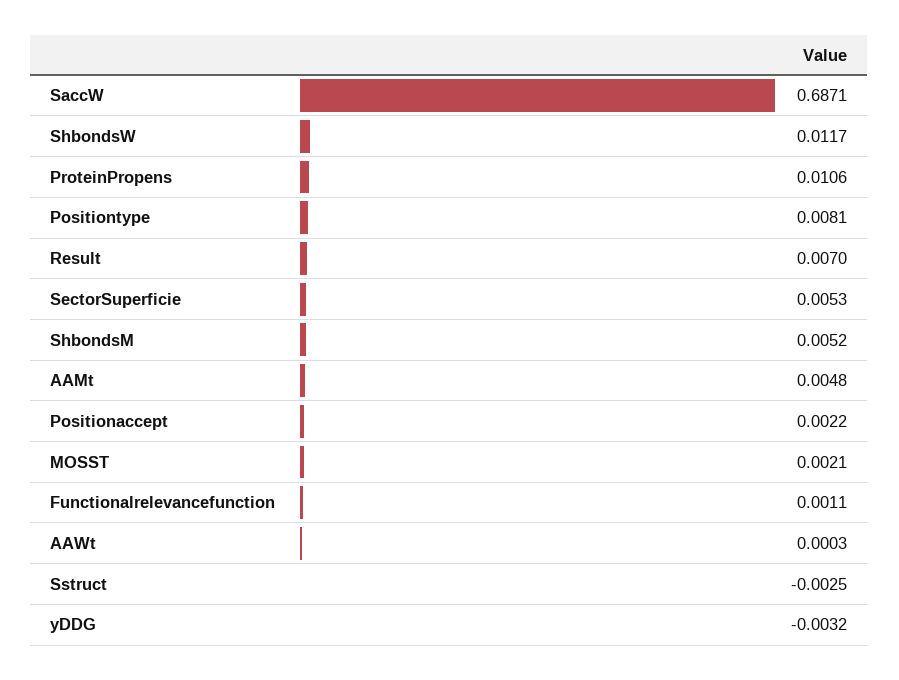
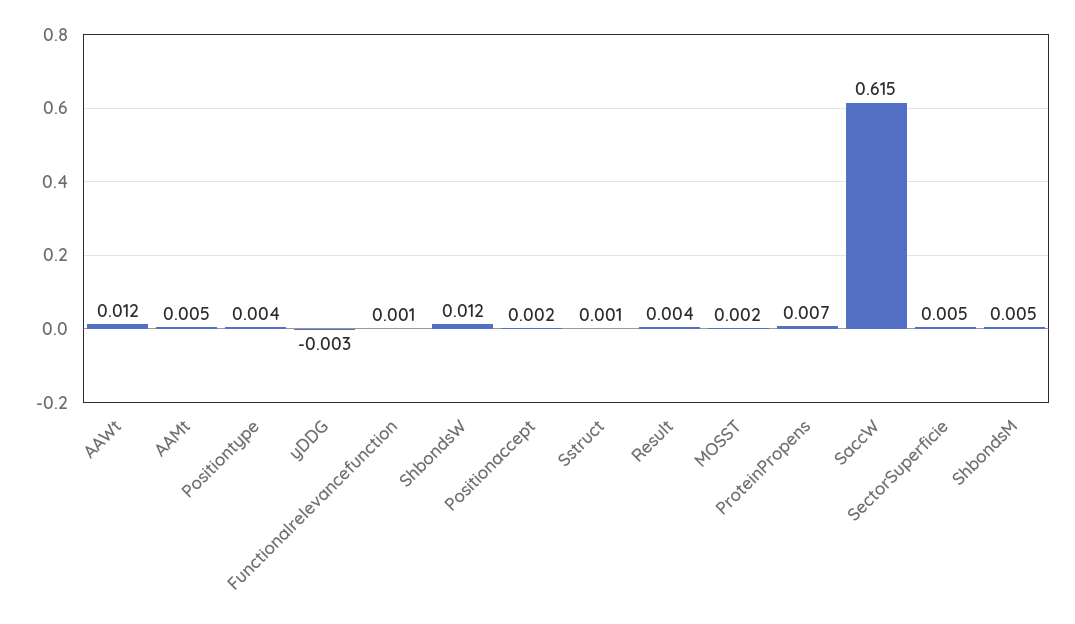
  {
-   "SaccW": 0.6871,
+   "SaccW": 0.615,
    "ShbondsW": 0.0117,
-   "ProteinPropens": 0.0106,
+   "ProteinPropens": 0.007,
-   "Positiontype": 0.0081,
+   "Positiontype": 0.004,
-   "Result": 0.007,
+   "Result": 0.004,
    "SectorSuperficie": 0.0053,
    "ShbondsM": 0.0052,
    "AAMt": 0.0048,
    "Positionaccept": 0.0022,
    "MOSST": 0.0021,
    "Functionalrelevancefunction": 0.0011,
-   "AAWt": 0.0003,
+   "AAWt": 0.012,
-   "Sstruct": -0.0025,
+   "Sstruct": 0.001,
    "yDDG": -0.0032
  }

